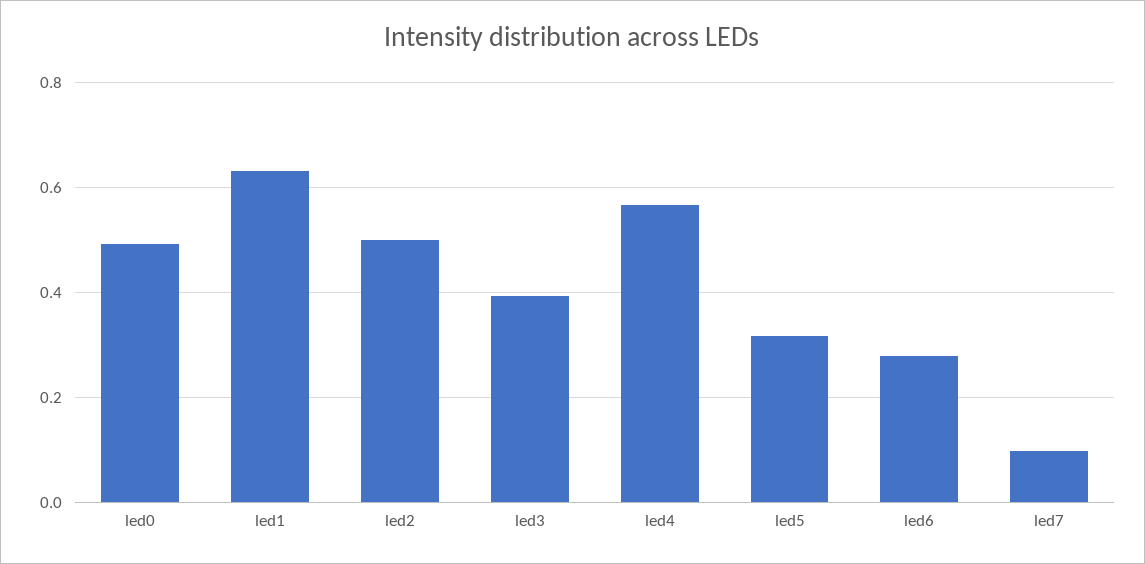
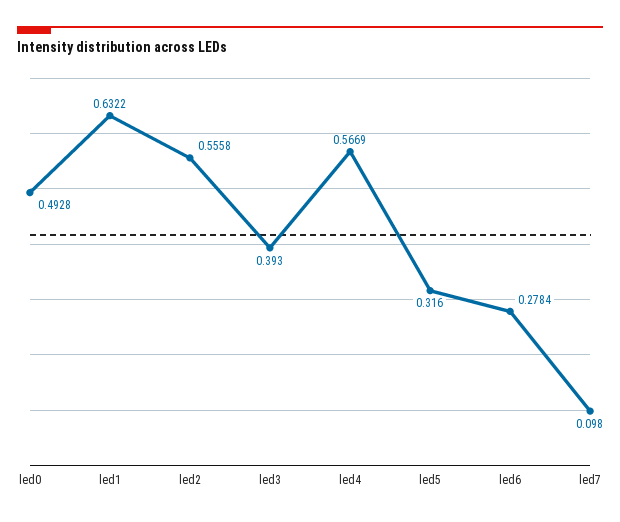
  {
    "led0": 0.4928,
    "led1": 0.6322,
-   "led2": 0.5,
+   "led2": 0.5558,
    "led3": 0.393,
    "led4": 0.5669,
    "led5": 0.316,
    "led6": 0.2784,
    "led7": 0.098
  }

